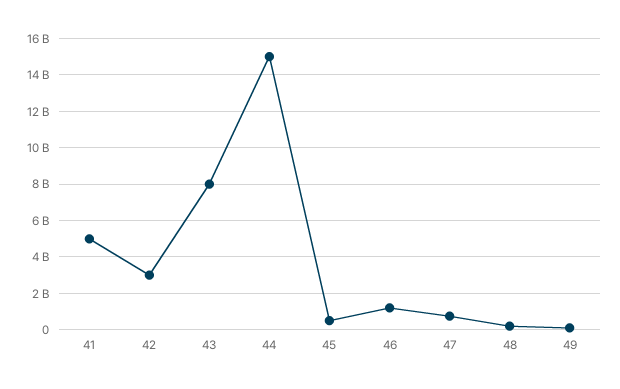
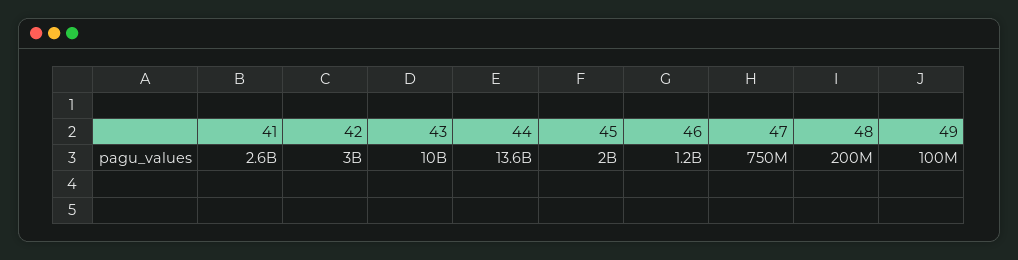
  {
-   "41": 5000000000,
+   "41": 2600000000,
    "42": 3000000000,
-   "43": 8000000000,
+   "43": 10000000000,
-   "44": 15000000000,
+   "44": 13600000000,
-   "45": 500000000,
+   "45": 2000000000,
    "46": 1200000000,
    "47": 750000000,
    "48": 200000000,
    "49": 100000000
  }

